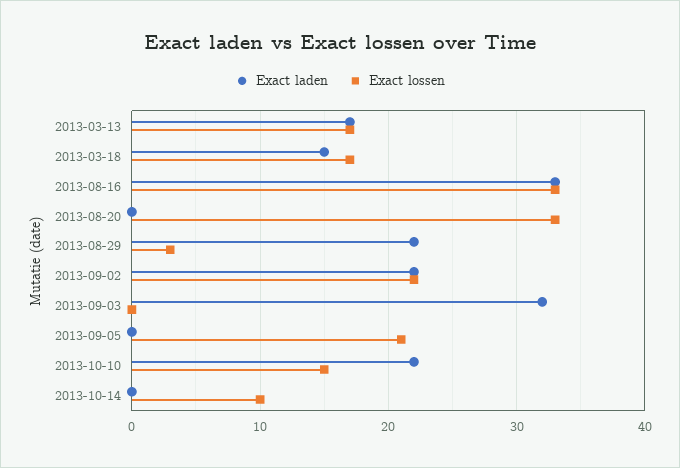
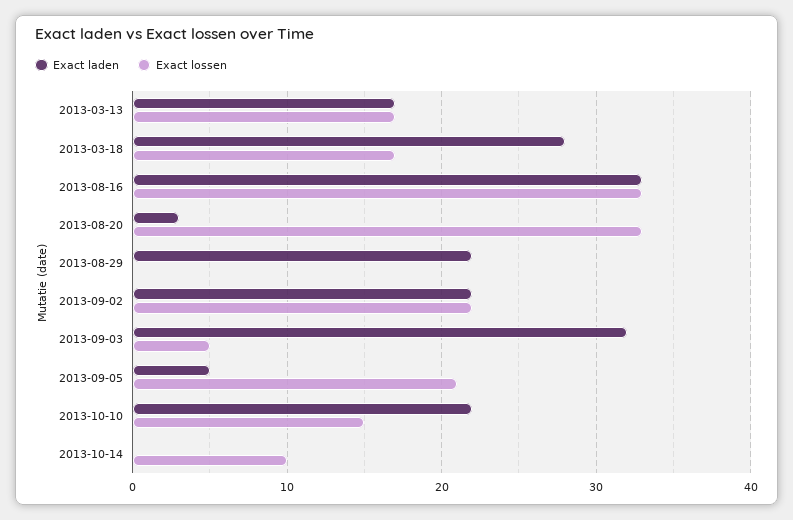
  {
    "Exact laden": {
      "2013-03-13": 17,
-     "2013-03-18": 15,
+     "2013-03-18": 28,
      "2013-08-16": 33,
-     "2013-08-20": 0,
+     "2013-08-20": 3,
      "2013-08-29": 22,
      "2013-09-02": 22,
      "2013-09-03": 32,
-     "2013-09-05": 0,
+     "2013-09-05": 5,
      "2013-10-10": 22,
      "2013-10-14": 0
    },
    "Exact lossen": {
      "2013-03-13": 17,
      "2013-03-18": 17,
      "2013-08-16": 33,
      "2013-08-20": 33,
-     "2013-08-29": 3,
+     "2013-08-29": 0,
      "2013-09-02": 22,
-     "2013-09-03": 0,
+     "2013-09-03": 5,
      "2013-09-05": 21,
      "2013-10-10": 15,
      "2013-10-14": 10
    }
  }

